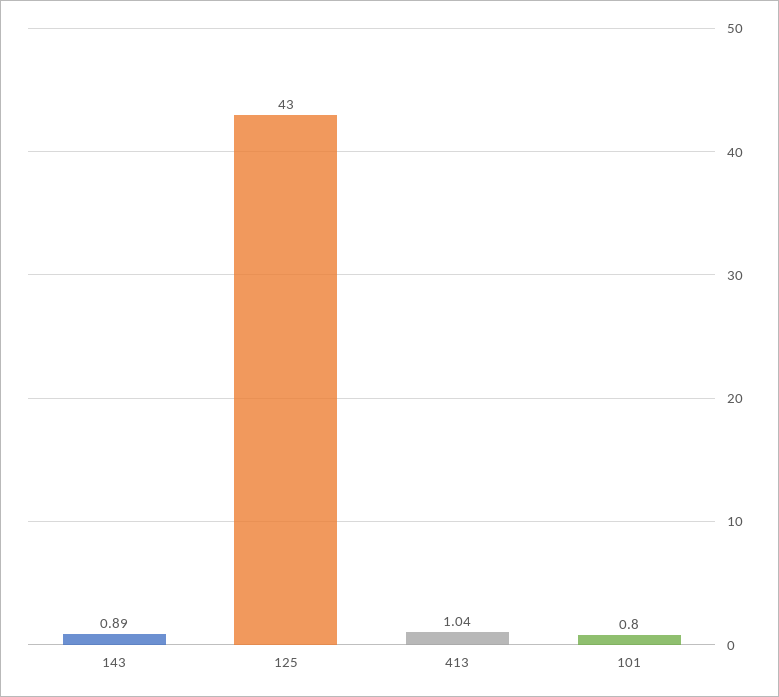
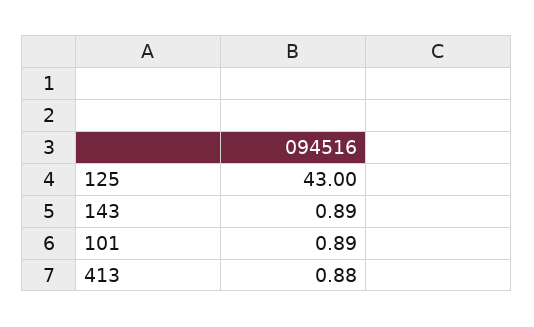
  {
    "143": 0.89,
    "125": 43,
-   "413": 1.04,
+   "413": 0.88,
-   "101": 0.8
+   "101": 0.89
  }

